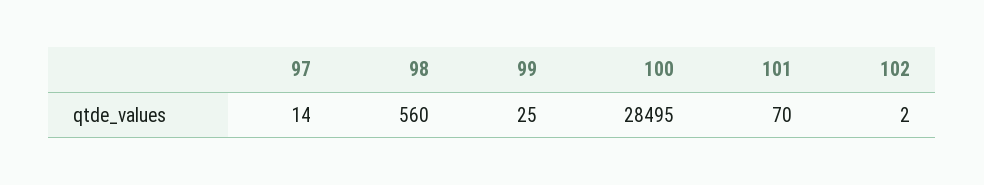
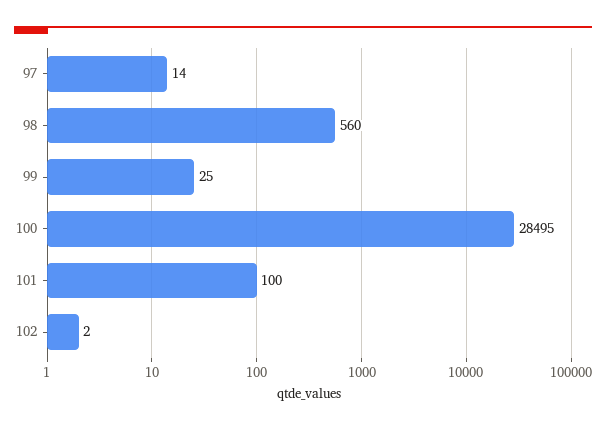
  {
    "97": 14,
    "98": 560,
    "99": 25,
    "100": 28495,
-   "101": 70,
+   "101": 100,
    "102": 2
  }

